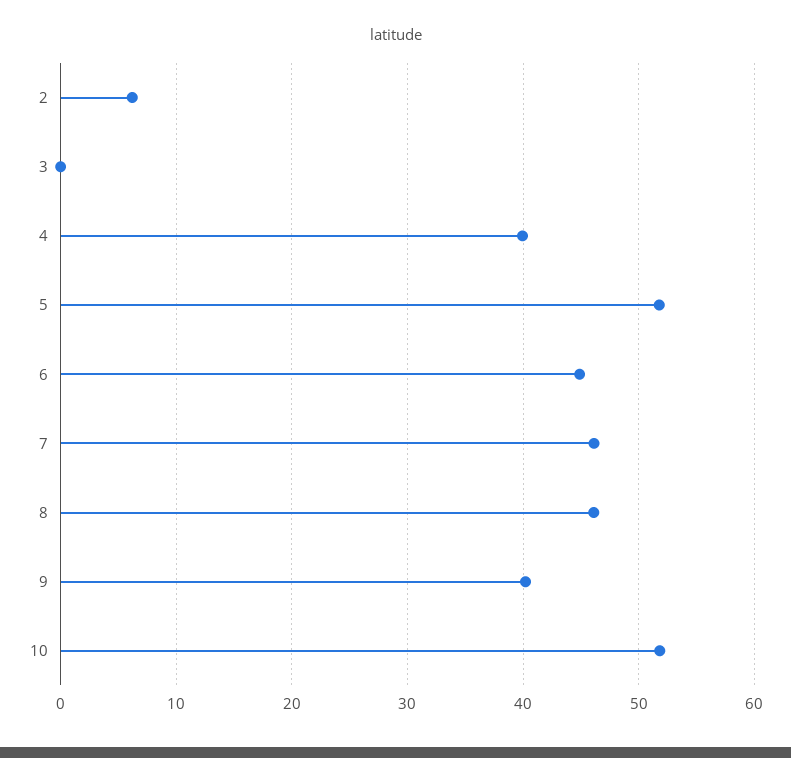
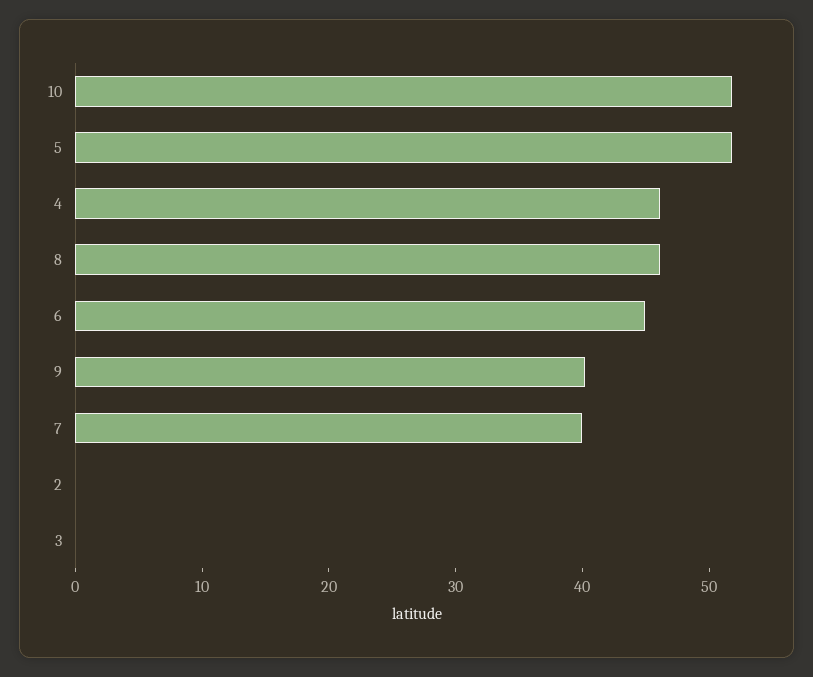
  {
-   "2": 6,
+   "2": 0,
    "3": 0,
-   "4": 40,
+   "4": 46,
    "5": 52,
    "6": 45,
-   "7": 46,
+   "7": 40,
    "8": 46,
    "9": 40,
    "10": 52
  }

